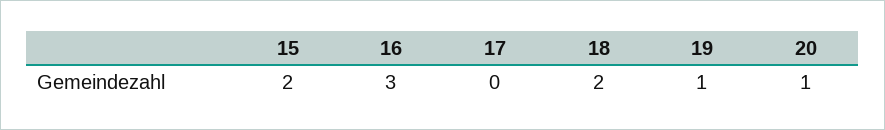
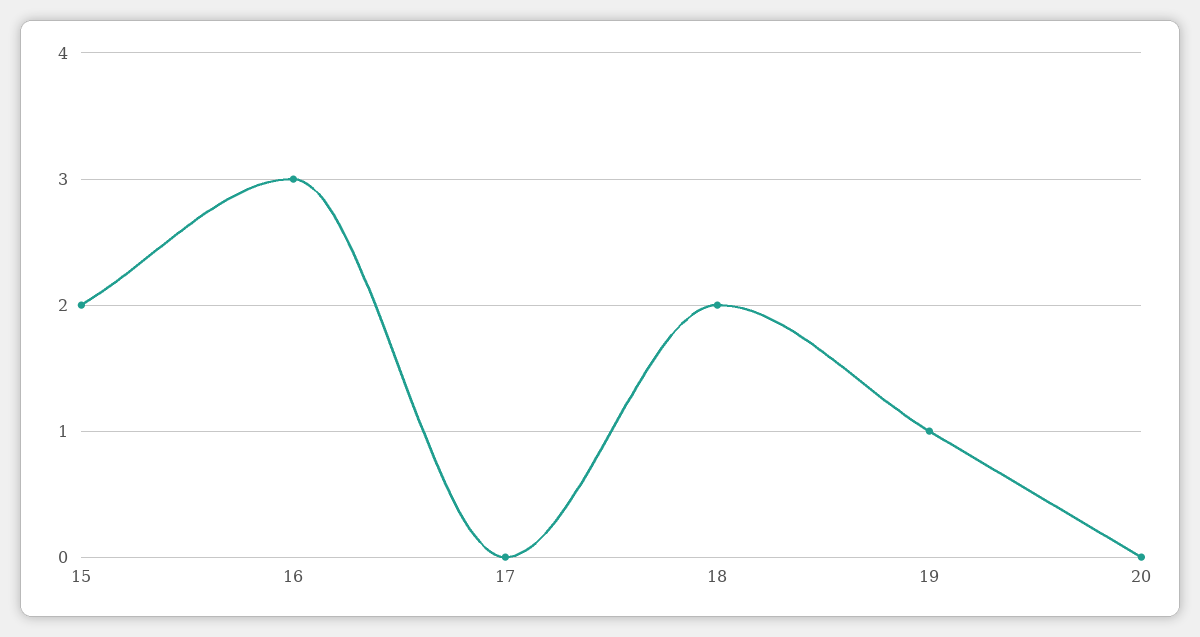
  {
    "15": 2,
    "16": 3,
    "17": 0,
    "18": 2,
    "19": 1,
-   "20": 1
+   "20": 0
  }

